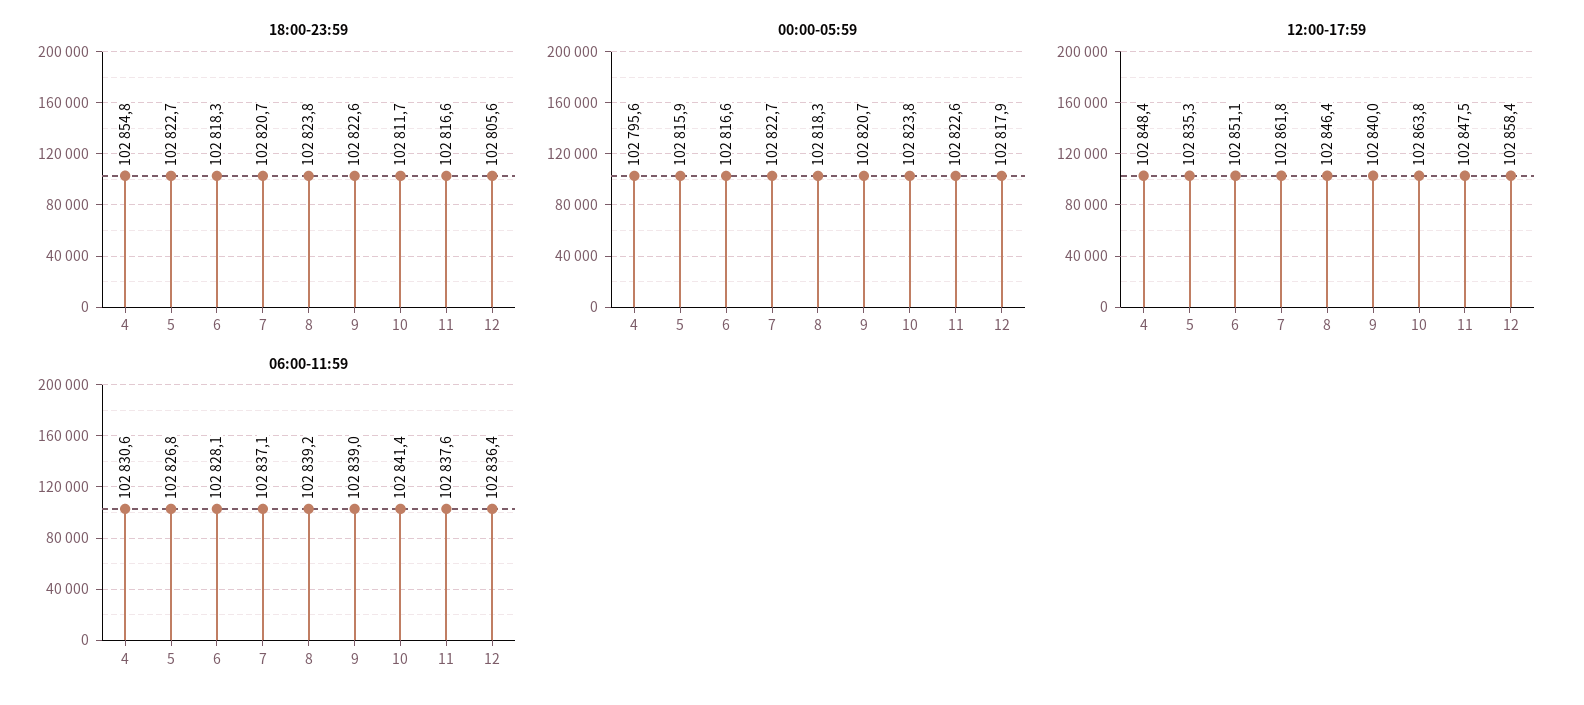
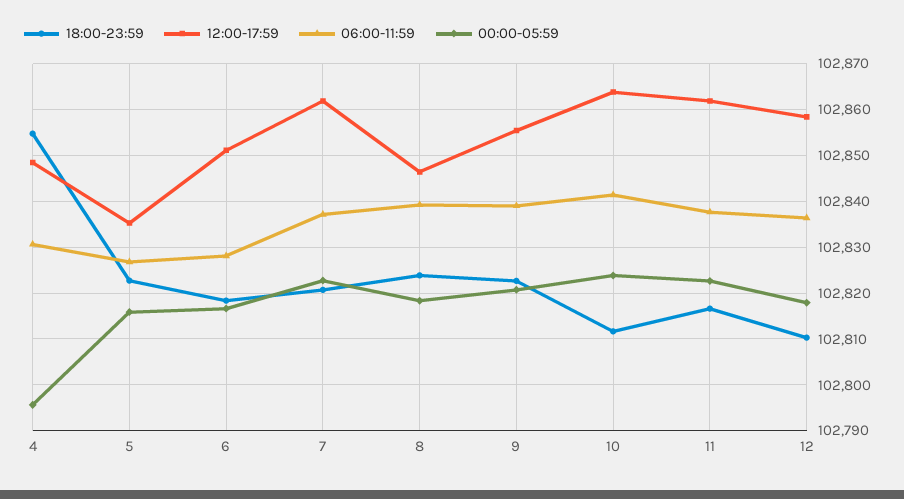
  {
    "18:00-23:59": {
      "4": 102854.8,
      "5": 102822.7,
      "6": 102818.3,
      "7": 102820.7,
      "8": 102823.8,
      "9": 102822.6,
      "10": 102811.7,
      "11": 102816.6,
-     "12": 102805.6
+     "12": 102810
    },
    "00:00-05:59": {
      "4": 102795.6,
      "5": 102815.9,
      "6": 102816.6,
      "7": 102822.7,
      "8": 102818.3,
      "9": 102820.7,
      "10": 102823.8,
      "11": 102822.6,
      "12": 102817.9
    },
    "12:00-17:59": {
      "4": 102848.4,
      "5": 102835.3,
      "6": 102851.1,
      "7": 102861.8,
      "8": 102846.4,
-     "9": 102840,
+     "9": 102856,
      "10": 102863.8,
-     "11": 102847.5,
+     "11": 102862,
      "12": 102858.4
    },
    "06:00-11:59": {
      "4": 102830.6,
      "5": 102826.8,
      "6": 102828.1,
      "7": 102837.1,
      "8": 102839.2,
      "9": 102839,
      "10": 102841.4,
      "11": 102837.6,
      "12": 102836.4
    }
  }

